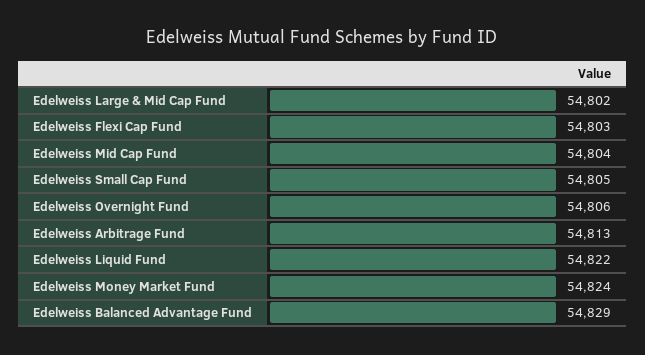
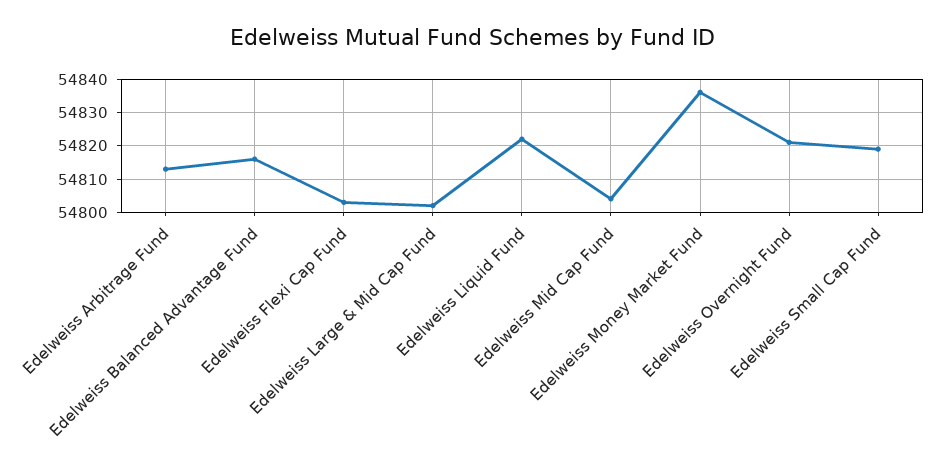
  {
    "Edelweiss Large & Mid Cap Fund": 54802,
    "Edelweiss Flexi Cap Fund": 54803,
    "Edelweiss Mid Cap Fund": 54804,
-   "Edelweiss Small Cap Fund": 54805,
+   "Edelweiss Small Cap Fund": 54820,
-   "Edelweiss Overnight Fund": 54806,
+   "Edelweiss Overnight Fund": 54820,
    "Edelweiss Arbitrage Fund": 54813,
    "Edelweiss Liquid Fund": 54822,
-   "Edelweiss Money Market Fund": 54824,
+   "Edelweiss Money Market Fund": 54835,
-   "Edelweiss Balanced Advantage Fund": 54829
+   "Edelweiss Balanced Advantage Fund": 54815
  }

